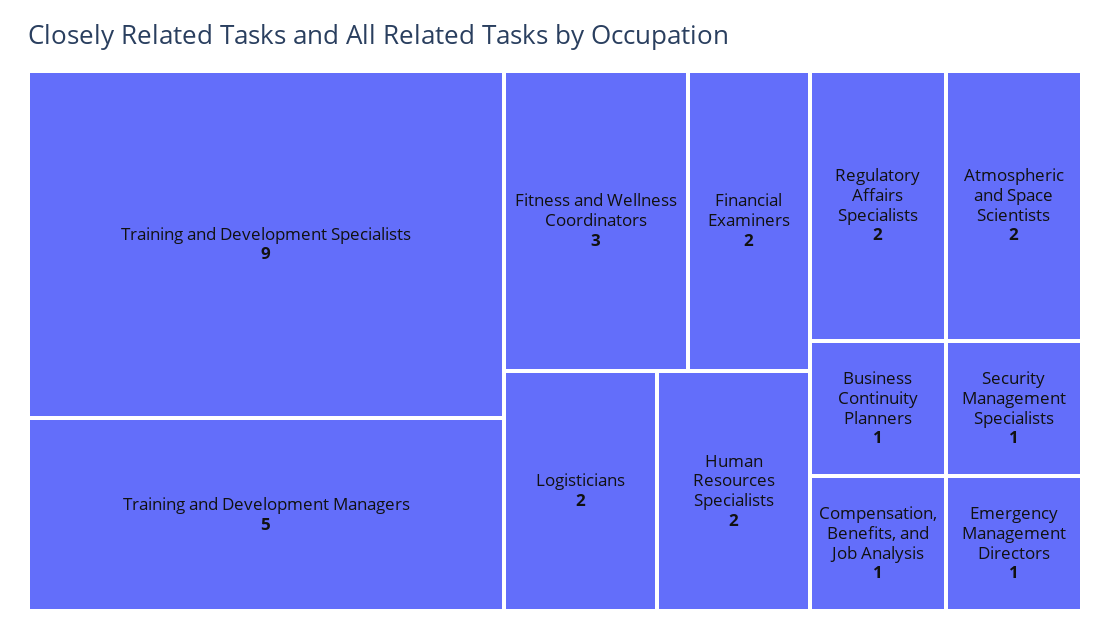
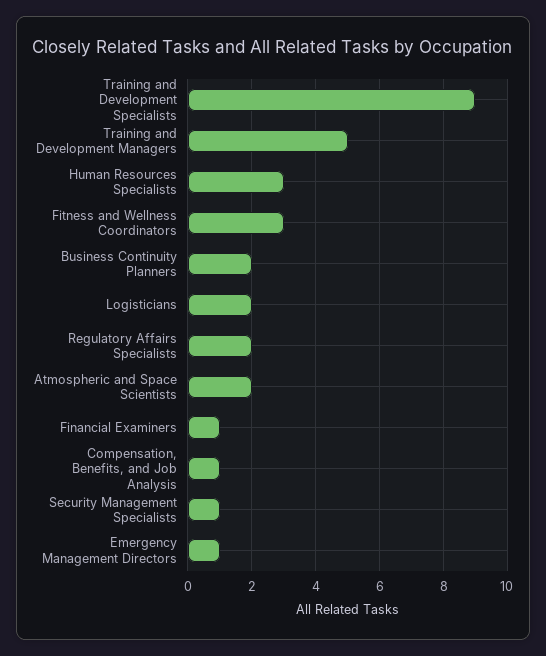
  {
    "Training and Development Specialists": 9,
    "Training and Development Managers": 5,
    "Fitness and Wellness Coordinators": 3,
-   "Financial Examiners": 2,
+   "Financial Examiners": 1,
    "Logisticians": 2,
-   "Human Resources Specialists": 2,
+   "Human Resources Specialists": 3,
    "Regulatory Affairs Specialists": 2,
    "Atmospheric and Space Scientists": 2,
-   "Business Continuity Planners": 1,
+   "Business Continuity Planners": 2,
    "Compensation, Benefits, and Job Analysis": 1,
    "Security Management Specialists": 1,
    "Emergency Management Directors": 1
  }

